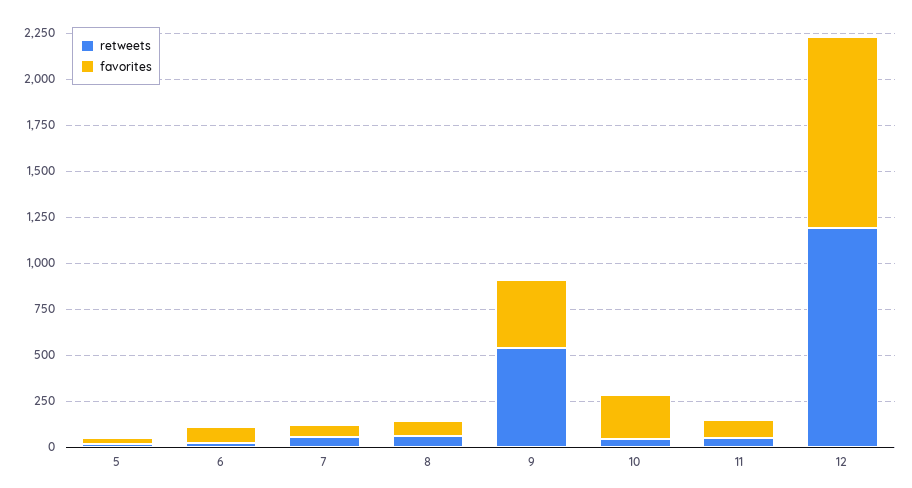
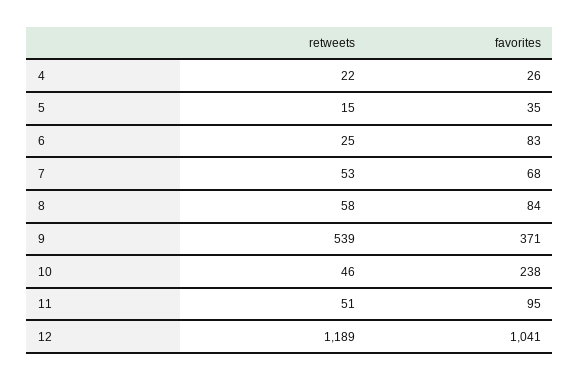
  {
    "retweets": {
      "5": 15,
      "6": 25,
      "7": 53,
      "8": 58,
      "9": 539,
      "10": 46,
      "11": 51,
-     "12": 1189
+     "12": 1189,
+     "4": 22
    },
    "favorites": {
      "5": 35,
      "6": 83,
      "7": 68,
      "8": 84,
      "9": 371,
      "10": 238,
      "11": 95,
-     "12": 1041
+     "12": 1041,
+     "4": 26
    }
  }

